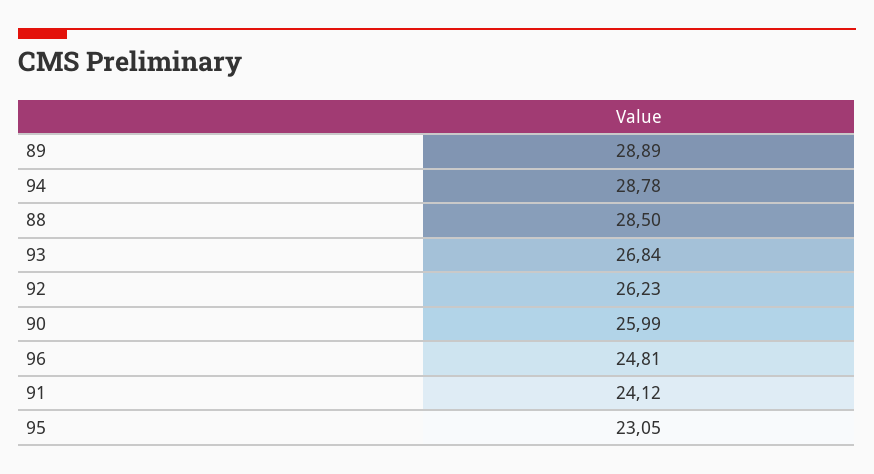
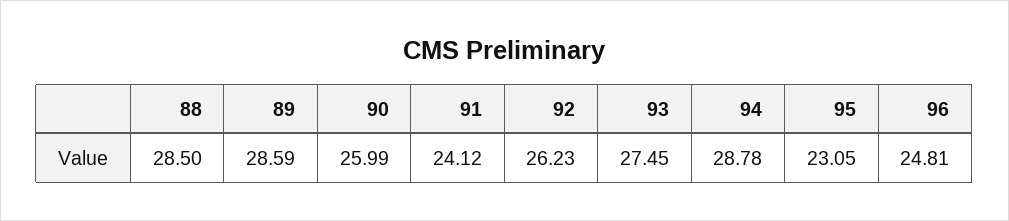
  {
-   "89": 28.89,
+   "89": 28.59,
    "94": 28.78,
    "88": 28.5,
-   "93": 26.84,
+   "93": 27.45,
    "92": 26.23,
    "90": 25.99,
    "96": 24.81,
    "91": 24.12,
    "95": 23.05
  }

